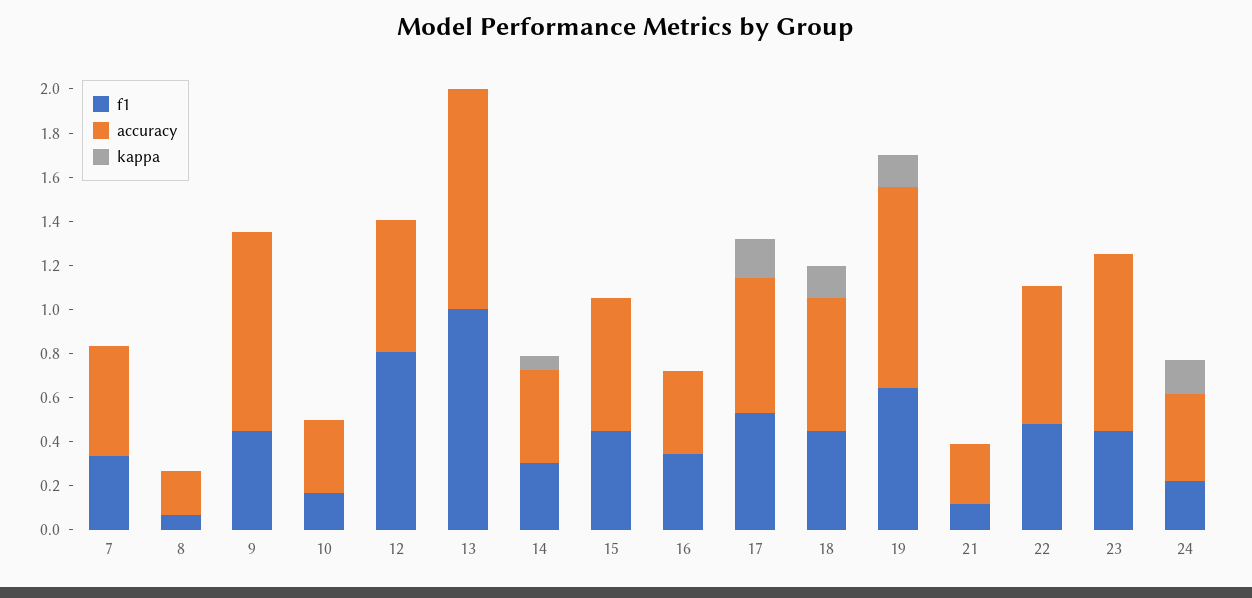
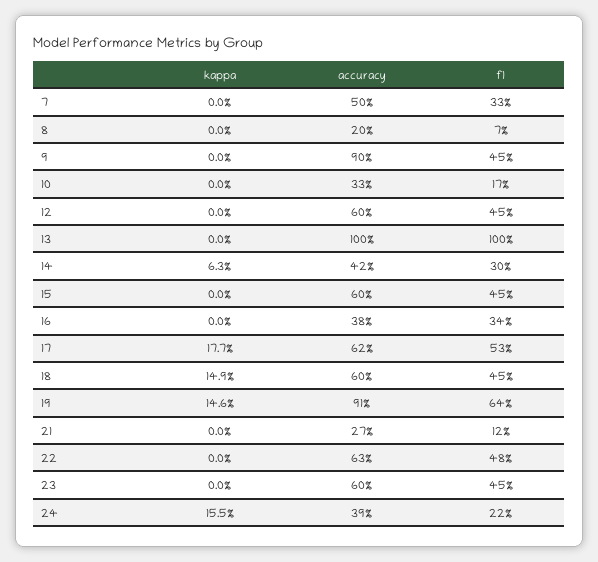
  {
    "f1": {
      "7": 0.33,
      "8": 0.07,
      "9": 0.45,
      "10": 0.17,
-     "12": 0.8,
+     "12": 0.45,
      "13": 1,
      "14": 0.3,
      "15": 0.45,
      "16": 0.34,
      "17": 0.53,
      "18": 0.45,
      "19": 0.64,
      "21": 0.12,
      "22": 0.48,
      "23": 0.45,
      "24": 0.22
    },
    "accuracy": {
      "7": 0.5,
      "8": 0.2,
      "9": 0.9,
      "10": 0.33,
      "12": 0.6,
      "13": 1,
      "14": 0.42,
      "15": 0.6,
      "16": 0.38,
      "17": 0.62,
      "18": 0.6,
      "19": 0.91,
      "21": 0.27,
      "22": 0.63,
-     "23": 0.8,
+     "23": 0.6,
      "24": 0.39
    },
    "kappa": {
      "7": 0,
      "8": 0,
      "9": 0,
      "10": 0,
      "12": 0,
      "13": 0,
      "14": 0.063,
      "15": 0,
      "16": 0,
      "17": 0.177,
      "18": 0.149,
      "19": 0.146,
      "21": 0,
      "22": 0,
      "23": 0,
      "24": 0.155
    }
  }

